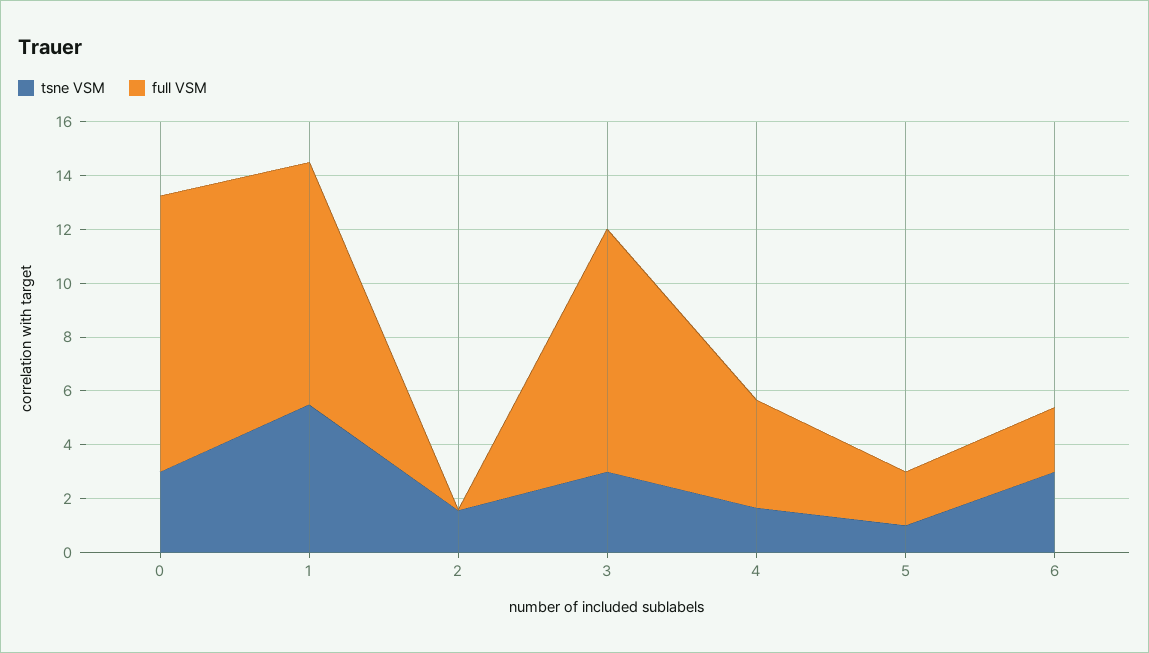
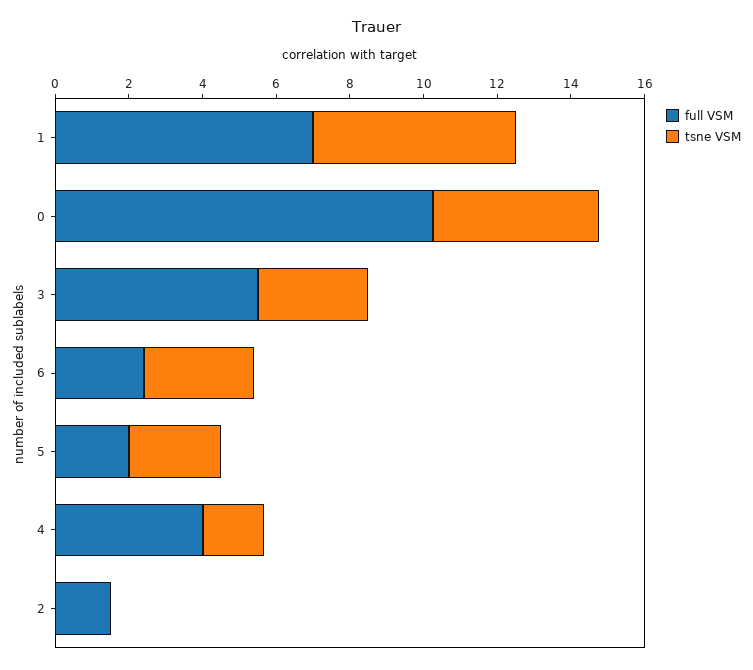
  {
    "tsne VSM": {
-     "0": 3,
+     "0": 4.5,
      "1": 5.5,
-     "2": 1.5,
+     "2": 0,
      "3": 3,
      "4": 1.5,
-     "5": 1,
+     "5": 2.5,
      "6": 3
    },
    "full VSM": {
      "0": 10.5,
-     "1": 9,
+     "1": 7,
-     "2": 0,
+     "2": 1.5,
-     "3": 9,
+     "3": 5.5,
      "4": 4,
      "5": 2,
      "6": 2.5
    }
  }

